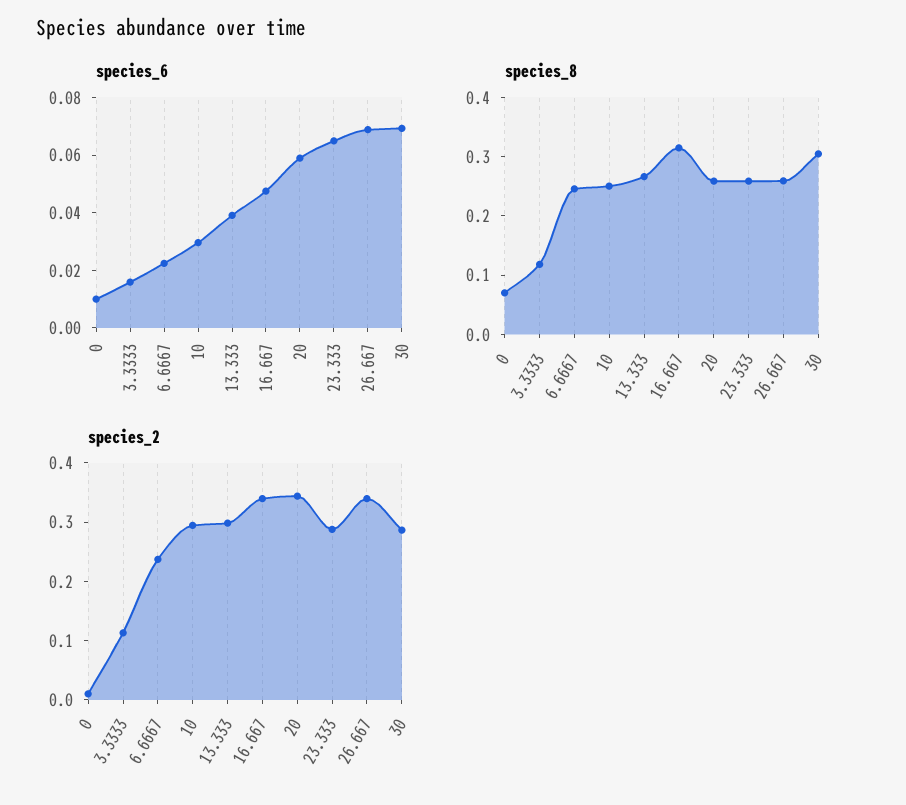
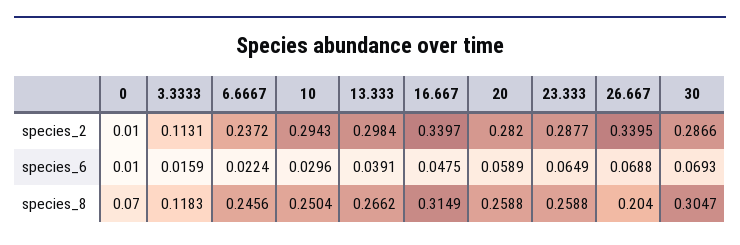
  {
    "species_6": {
      "0": 0.01,
      "3.3333": 0.0159,
      "6.6667": 0.0224,
      "10": 0.0296,
      "13.333": 0.0391,
      "16.667": 0.0475,
      "20": 0.0589,
      "23.333": 0.0649,
      "26.667": 0.0688,
      "30": 0.0693
    },
    "species_8": {
      "0": 0.07,
      "3.3333": 0.1183,
      "6.6667": 0.2456,
      "10": 0.2504,
      "13.333": 0.2662,
      "16.667": 0.3149,
      "20": 0.2588,
      "23.333": 0.2588,
-     "26.667": 0.26,
+     "26.667": 0.204,
      "30": 0.3047
    },
    "species_2": {
      "0": 0.01,
      "3.3333": 0.1131,
      "6.6667": 0.2372,
      "10": 0.2943,
      "13.333": 0.2984,
      "16.667": 0.3397,
-     "20": 0.34,
+     "20": 0.282,
      "23.333": 0.2877,
      "26.667": 0.3395,
      "30": 0.2866
    }
  }

